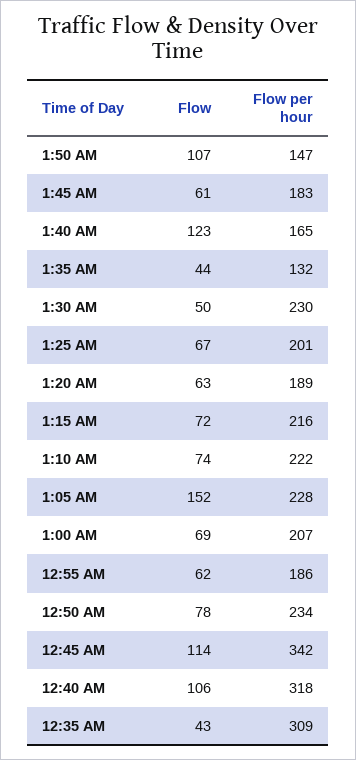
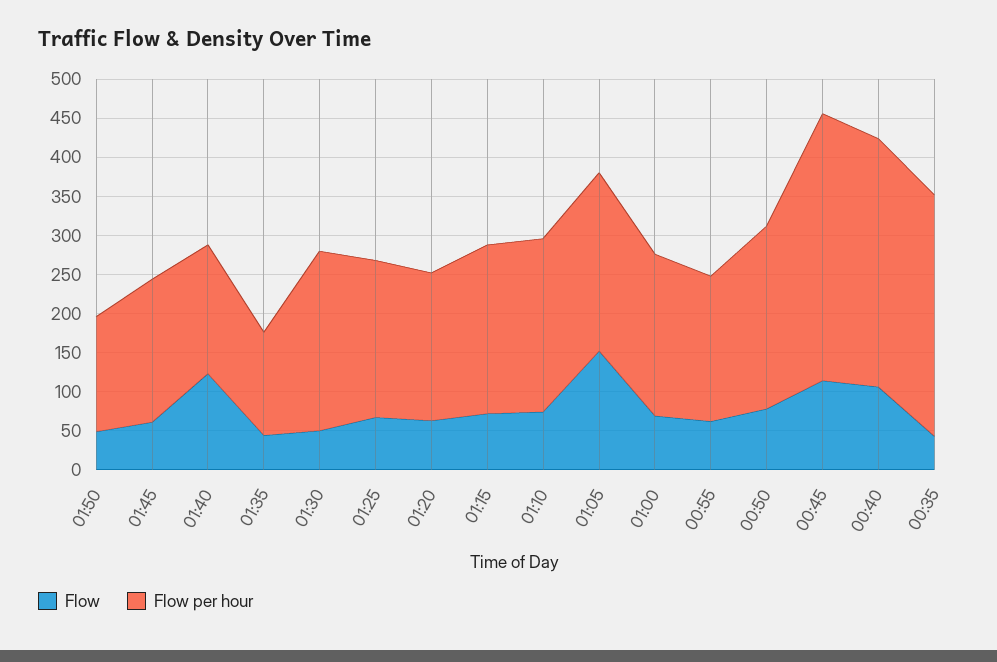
  {
    "Flow": {
-     "1:50 AM": 107,
+     "1:50 AM": 50,
      "1:45 AM": 61,
      "1:40 AM": 123,
      "1:35 AM": 44,
      "1:30 AM": 50,
      "1:25 AM": 67,
      "1:20 AM": 63,
      "1:15 AM": 72,
      "1:10 AM": 74,
      "1:05 AM": 152,
      "1:00 AM": 69,
      "12:55 AM": 62,
      "12:50 AM": 78,
      "12:45 AM": 114,
      "12:40 AM": 106,
      "12:35 AM": 43
    },
    "Flow per hour": {
      "1:50 AM": 147,
      "1:45 AM": 183,
      "1:40 AM": 165,
      "1:35 AM": 132,
      "1:30 AM": 230,
      "1:25 AM": 201,
      "1:20 AM": 189,
      "1:15 AM": 216,
      "1:10 AM": 222,
      "1:05 AM": 228,
      "1:00 AM": 207,
      "12:55 AM": 186,
      "12:50 AM": 234,
      "12:45 AM": 342,
      "12:40 AM": 318,
      "12:35 AM": 309
    }
  }

